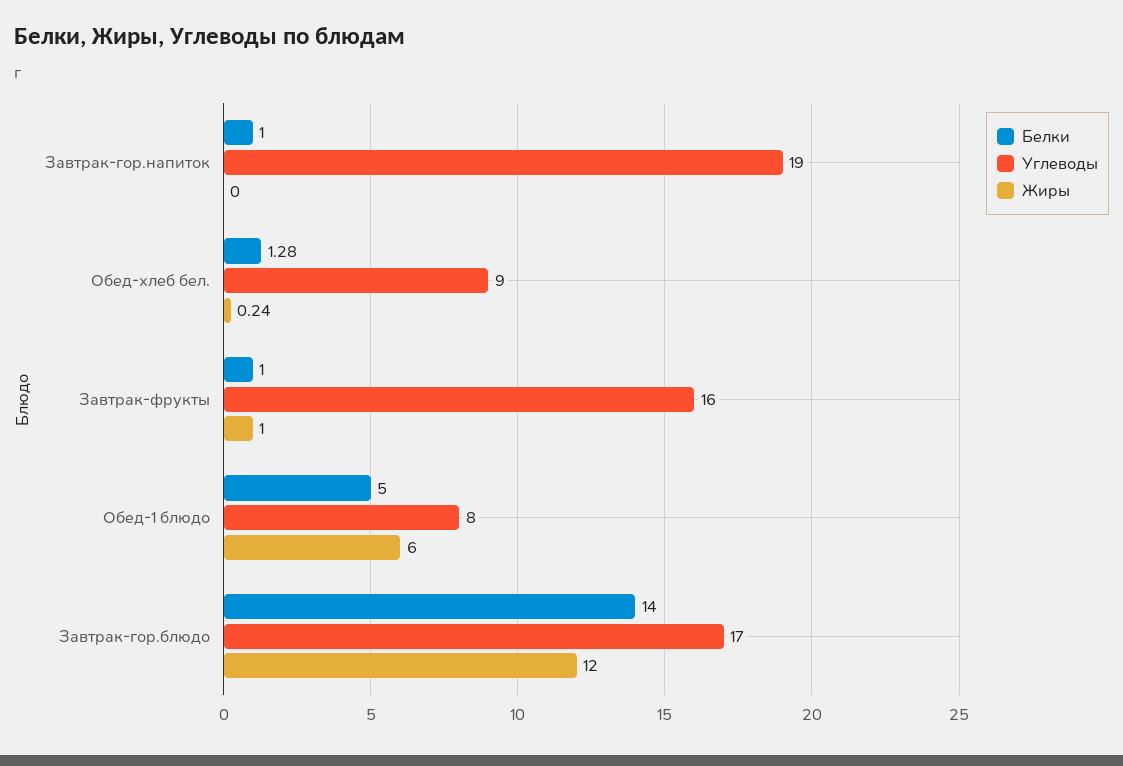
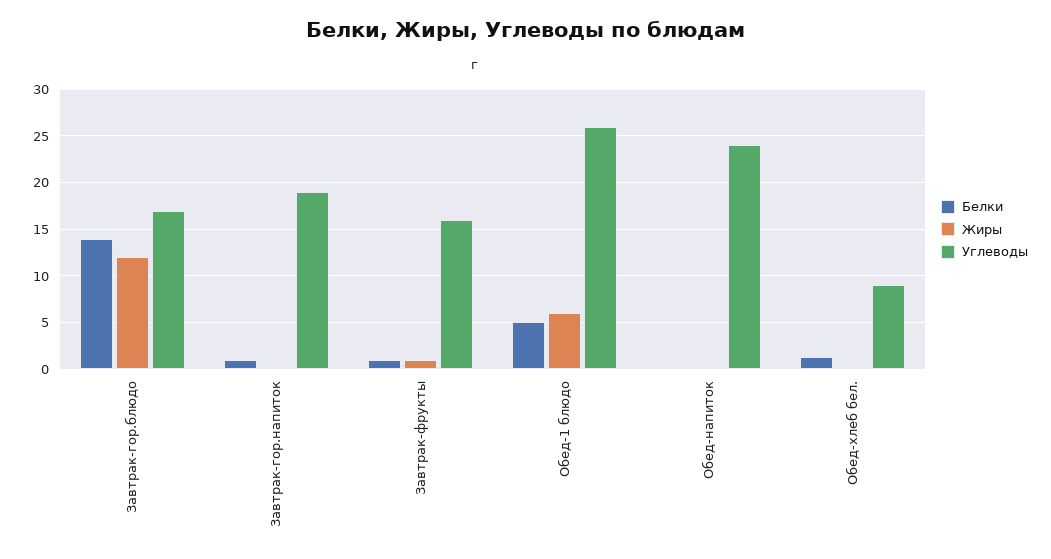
  {
    "Белки": {
      "Завтрак-гор.напиток": 1,
      "Обед-хлеб бел.": 1.28,
      "Завтрак-фрукты": 1,
      "Обед-1 блюдо": 5,
-     "Завтрак-гор.блюдо": 14
+     "Завтрак-гор.блюдо": 14,
+     "Обед-напиток": 0
    },
    "Углеводы": {
      "Завтрак-гор.напиток": 19,
      "Обед-хлеб бел.": 9,
      "Завтрак-фрукты": 16,
-     "Обед-1 блюдо": 8,
+     "Обед-1 блюдо": 26,
-     "Завтрак-гор.блюдо": 17
+     "Завтрак-гор.блюдо": 17,
+     "Обед-напиток": 24
    },
    "Жиры": {
      "Завтрак-гор.напиток": 0,
      "Обед-хлеб бел.": 0.24,
      "Завтрак-фрукты": 1,
      "Обед-1 блюдо": 6,
-     "Завтрак-гор.блюдо": 12
+     "Завтрак-гор.блюдо": 12,
+     "Обед-напиток": 0
    }
  }

